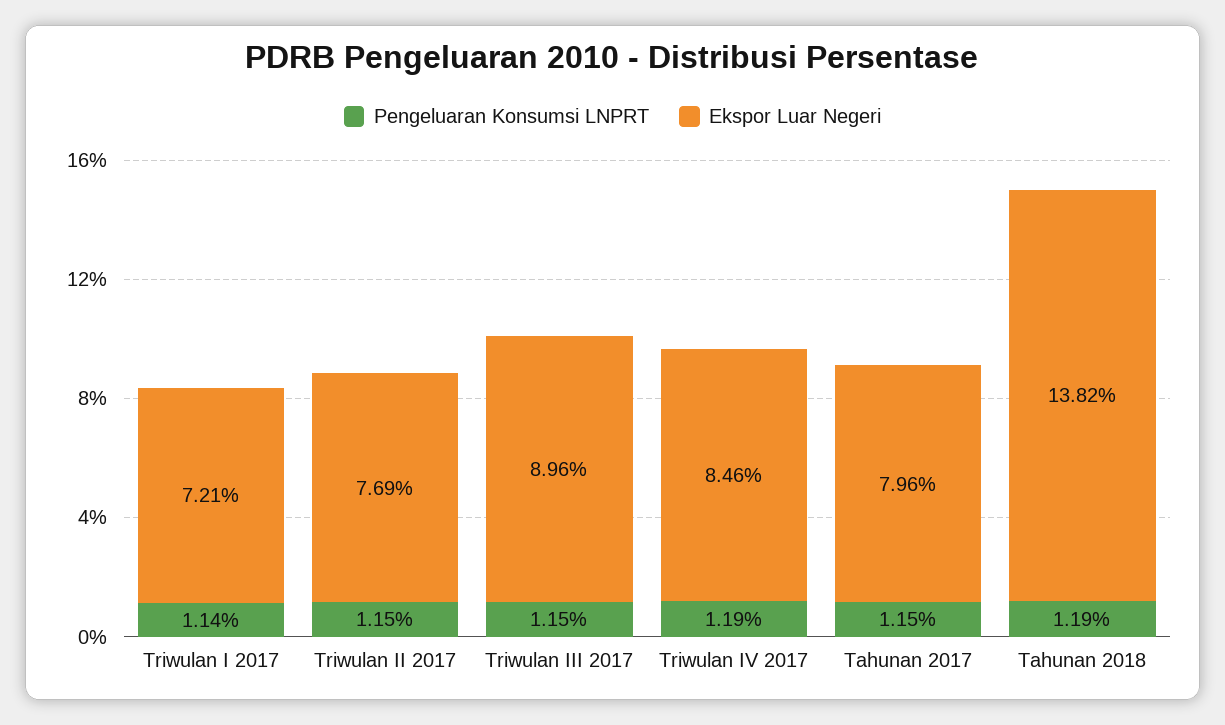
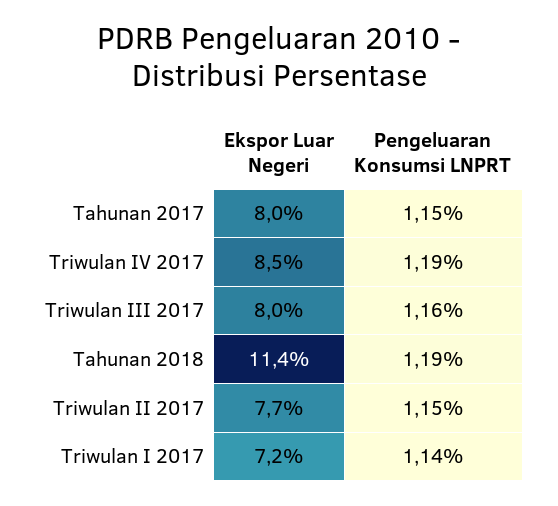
  {
    "Pengeluaran Konsumsi LNPRT": {
      "Triwulan I 2017": 1.14,
      "Triwulan II 2017": 1.15,
-     "Triwulan III 2017": 1.15,
+     "Triwulan III 2017": 1.16,
      "Triwulan IV 2017": 1.19,
      "Tahunan 2017": 1.15,
      "Tahunan 2018": 1.19
    },
    "Ekspor Luar Negeri": {
      "Triwulan I 2017": 7.21,
      "Triwulan II 2017": 7.69,
-     "Triwulan III 2017": 8.96,
+     "Triwulan III 2017": 8,
      "Triwulan IV 2017": 8.46,
      "Tahunan 2017": 7.96,
-     "Tahunan 2018": 13.82
+     "Tahunan 2018": 11.4
    }
  }

